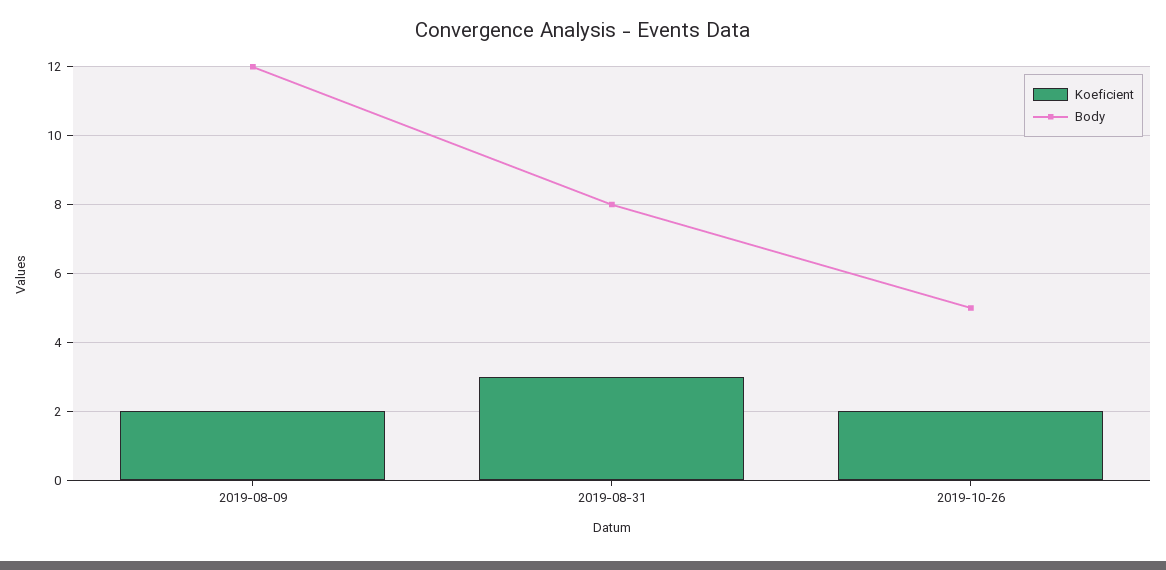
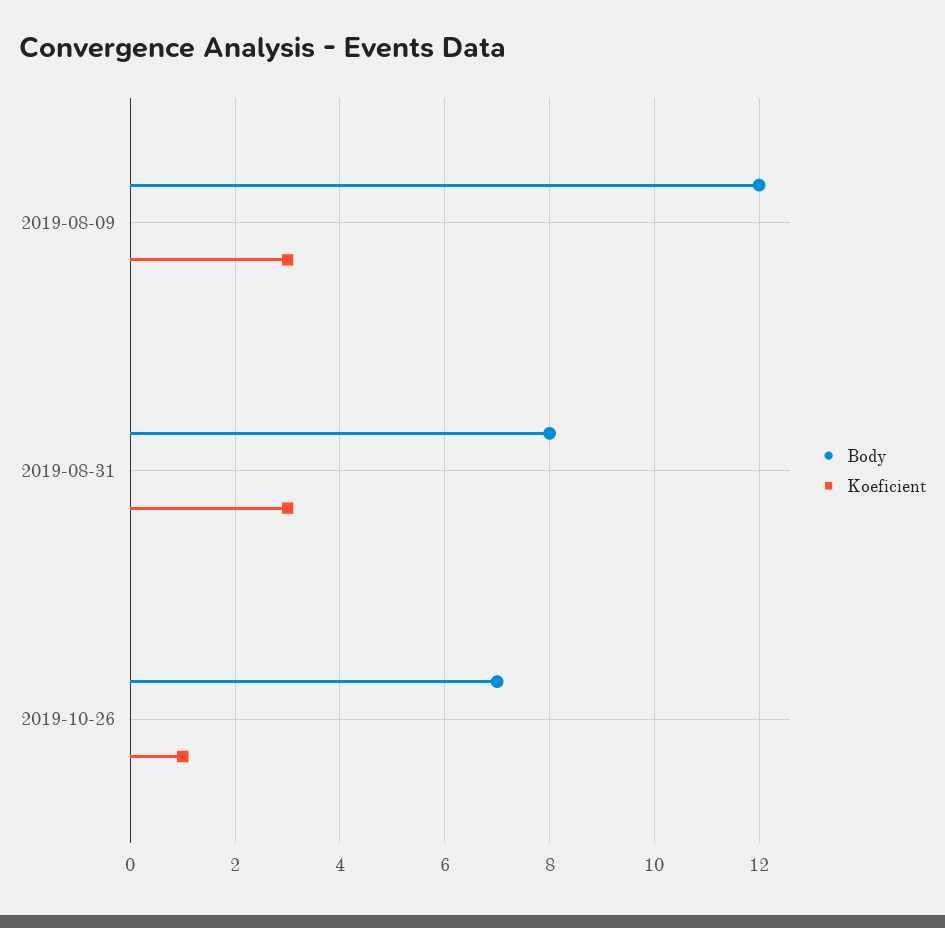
  {
    "Koeficient": {
-     "2019-08-09": 2,
+     "2019-08-09": 3,
      "2019-08-31": 3,
-     "2019-10-26": 2
+     "2019-10-26": 1
    },
    "Body": {
      "2019-08-09": 12,
      "2019-08-31": 8,
-     "2019-10-26": 5
+     "2019-10-26": 7
    }
  }

